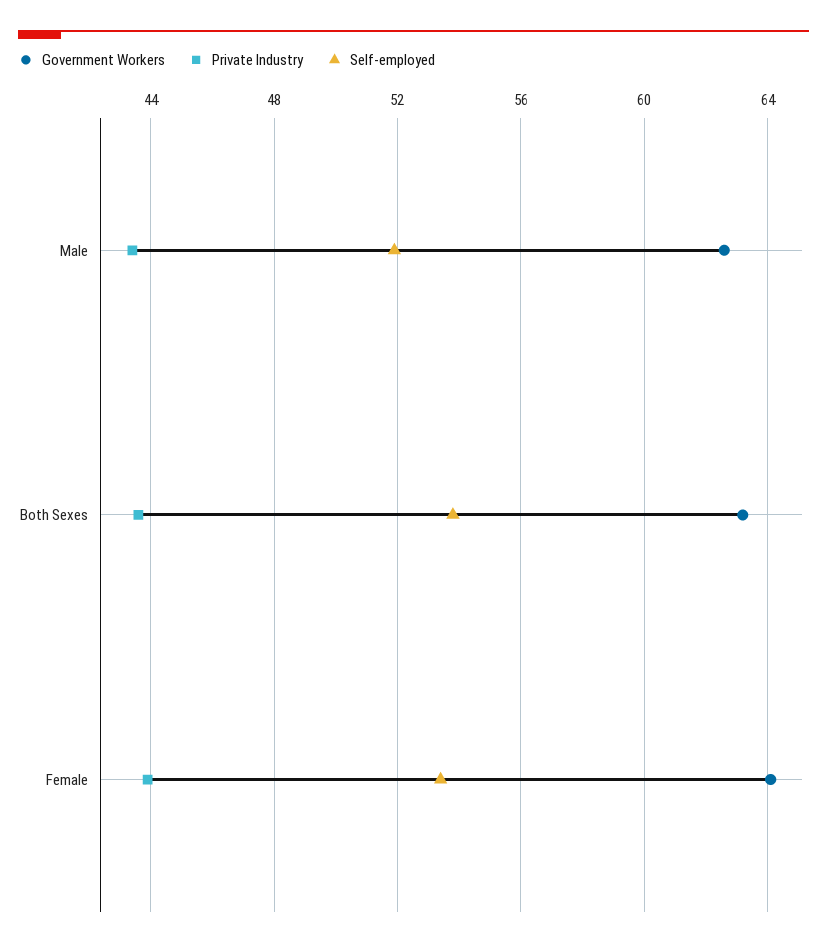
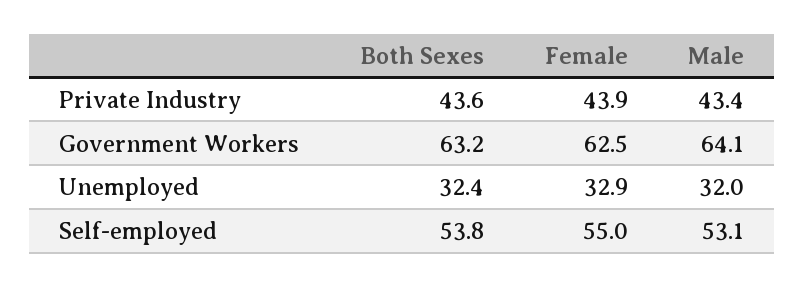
  {
    "Government Workers": {
-     "Male": 62.5,
+     "Male": 64.1,
      "Both Sexes": 63.2,
-     "Female": 64
+     "Female": 62.5
    },
    "Private Industry": {
      "Male": 43.4,
      "Both Sexes": 43.6,
      "Female": 43.9
    },
    "Self-employed": {
-     "Male": 52,
+     "Male": 53.1,
      "Both Sexes": 53.8,
-     "Female": 53.5
+     "Female": 55
-   }
+   },
+   "Unemployed": {
+     "Both Sexes": 32.4,
+     "Female": 32.9,
+     "Male": 32
+   }
  }

